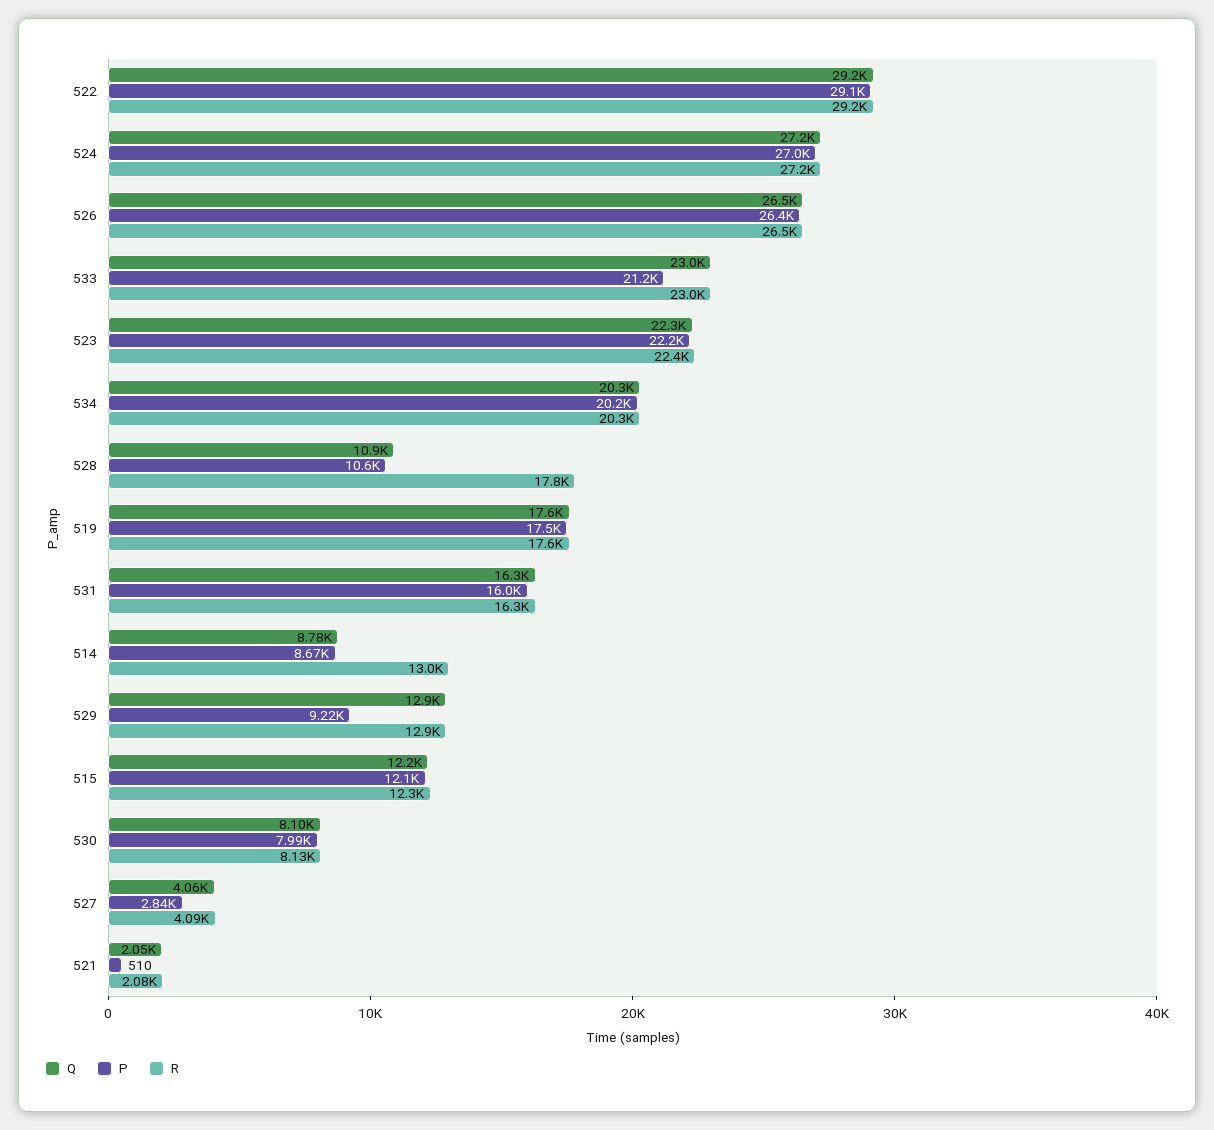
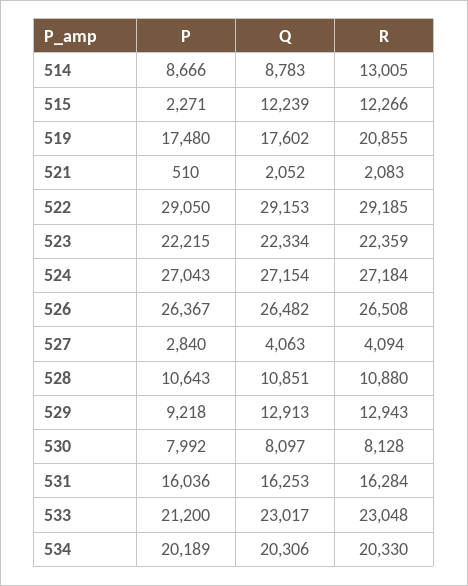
  {
    "Q": {
      "522": 29153,
      "524": 27154,
      "526": 26482,
      "533": 23017,
      "523": 22334,
      "534": 20306,
      "528": 10851,
      "519": 17602,
      "531": 16253,
      "514": 8783,
      "529": 12913,
      "515": 12239,
      "530": 8097,
      "527": 4063,
      "521": 2052
    },
    "P": {
      "522": 29050,
      "524": 27043,
      "526": 26367,
      "533": 21200,
      "523": 22215,
      "534": 20189,
      "528": 10643,
      "519": 17480,
      "531": 16036,
      "514": 8666,
      "529": 9218,
-     "515": 12100,
+     "515": 2271,
      "530": 7992,
      "527": 2840,
      "521": 510
    },
    "R": {
      "522": 29185,
      "524": 27184,
      "526": 26508,
      "533": 23048,
      "523": 22359,
      "534": 20330,
-     "528": 17800,
+     "528": 10880,
-     "519": 17600,
+     "519": 20855,
      "531": 16284,
      "514": 13005,
      "529": 12943,
      "515": 12266,
      "530": 8128,
      "527": 4094,
      "521": 2083
    }
  }

